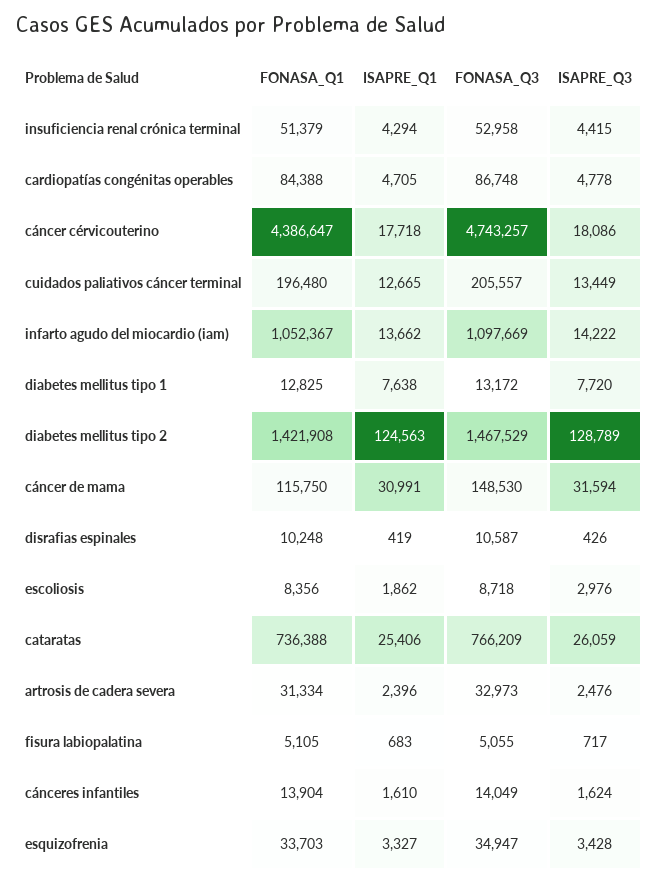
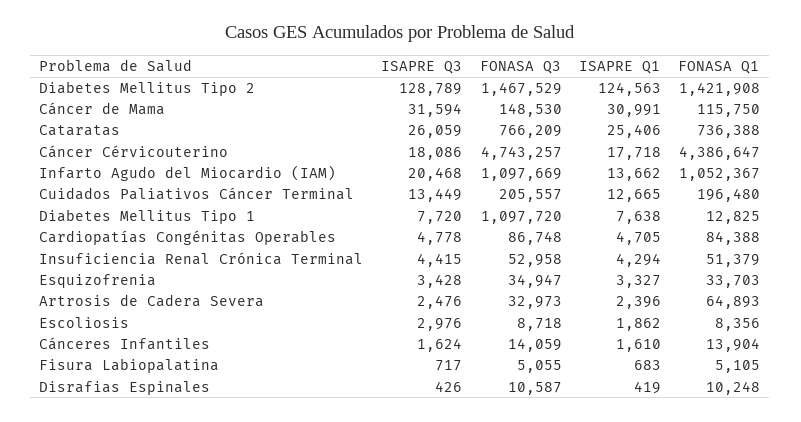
  {
    "FONASA_Q1": {
      "insuficiencia renal crónica terminal": 51379,
      "cardiopatías congénitas operables": 84388,
      "cáncer cérvicouterino": 4386647,
      "cuidados paliativos cáncer terminal": 196480,
      "infarto agudo del miocardio (iam)": 1052367,
      "diabetes mellitus tipo 1": 12825,
      "diabetes mellitus tipo 2": 1421908,
      "cáncer de mama": 115750,
      "disrafias espinales": 10248,
      "escoliosis": 8356,
      "cataratas": 736388,
-     "artrosis de cadera severa": 31334,
+     "artrosis de cadera severa": 64893,
      "fisura labiopalatina": 5105,
      "cánceres infantiles": 13904,
      "esquizofrenia": 33703
    },
    "ISAPRE_Q1": {
      "insuficiencia renal crónica terminal": 4294,
      "cardiopatías congénitas operables": 4705,
      "cáncer cérvicouterino": 17718,
      "cuidados paliativos cáncer terminal": 12665,
      "infarto agudo del miocardio (iam)": 13662,
      "diabetes mellitus tipo 1": 7638,
      "diabetes mellitus tipo 2": 124563,
      "cáncer de mama": 30991,
      "disrafias espinales": 419,
      "escoliosis": 1862,
      "cataratas": 25406,
      "artrosis de cadera severa": 2396,
      "fisura labiopalatina": 683,
      "cánceres infantiles": 1610,
      "esquizofrenia": 3327
    },
    "FONASA_Q3": {
      "insuficiencia renal crónica terminal": 52958,
      "cardiopatías congénitas operables": 86748,
      "cáncer cérvicouterino": 4743257,
      "cuidados paliativos cáncer terminal": 205557,
      "infarto agudo del miocardio (iam)": 1097669,
-     "diabetes mellitus tipo 1": 13172,
+     "diabetes mellitus tipo 1": 1097720,
      "diabetes mellitus tipo 2": 1467529,
      "cáncer de mama": 148530,
      "disrafias espinales": 10587,
      "escoliosis": 8718,
      "cataratas": 766209,
      "artrosis de cadera severa": 32973,
      "fisura labiopalatina": 5055,
-     "cánceres infantiles": 14049,
+     "cánceres infantiles": 14059,
      "esquizofrenia": 34947
    },
    "ISAPRE_Q3": {
      "insuficiencia renal crónica terminal": 4415,
      "cardiopatías congénitas operables": 4778,
      "cáncer cérvicouterino": 18086,
      "cuidados paliativos cáncer terminal": 13449,
-     "infarto agudo del miocardio (iam)": 14222,
+     "infarto agudo del miocardio (iam)": 20468,
      "diabetes mellitus tipo 1": 7720,
      "diabetes mellitus tipo 2": 128789,
      "cáncer de mama": 31594,
      "disrafias espinales": 426,
      "escoliosis": 2976,
      "cataratas": 26059,
      "artrosis de cadera severa": 2476,
      "fisura labiopalatina": 717,
      "cánceres infantiles": 1624,
      "esquizofrenia": 3428
    }
  }

